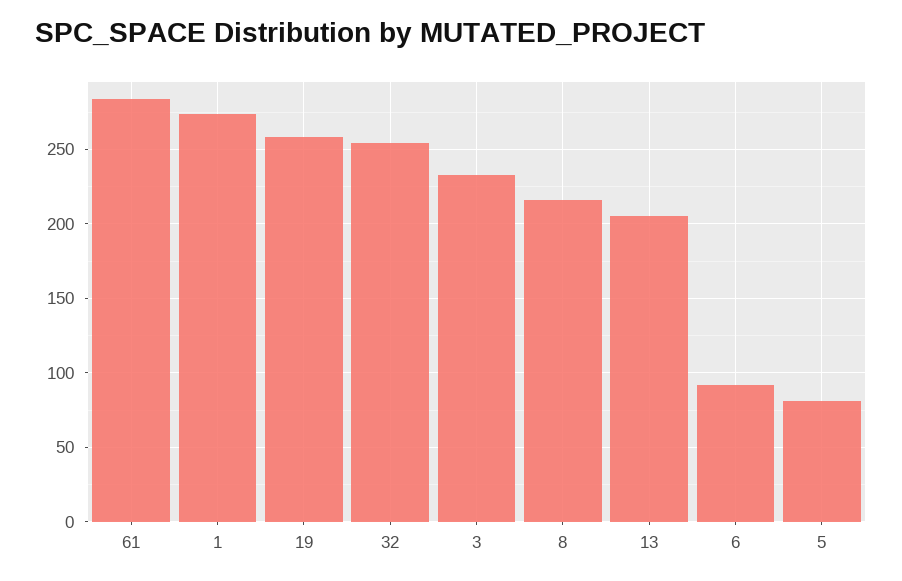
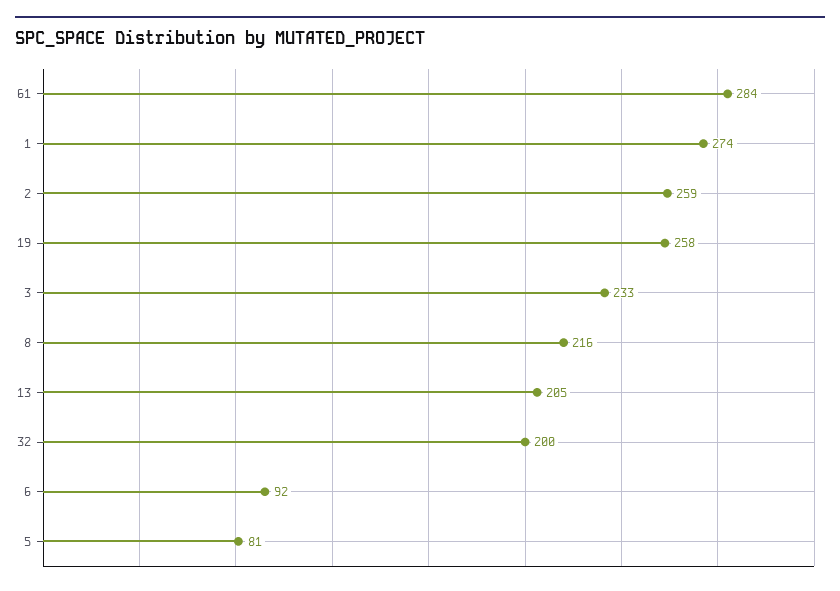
  {
    "61": 284,
    "1": 274,
    "19": 258,
-   "32": 255,
+   "32": 200,
    "3": 233,
    "8": 216,
    "13": 205,
    "6": 92,
-   "5": 81
+   "5": 81,
+   "2": 259
  }

